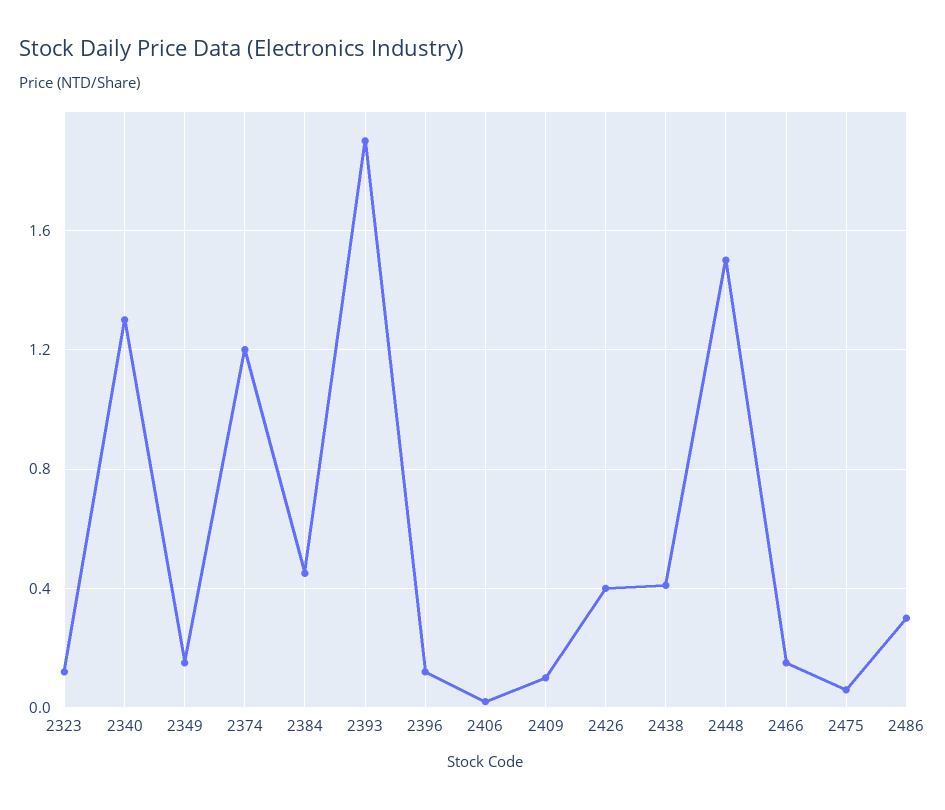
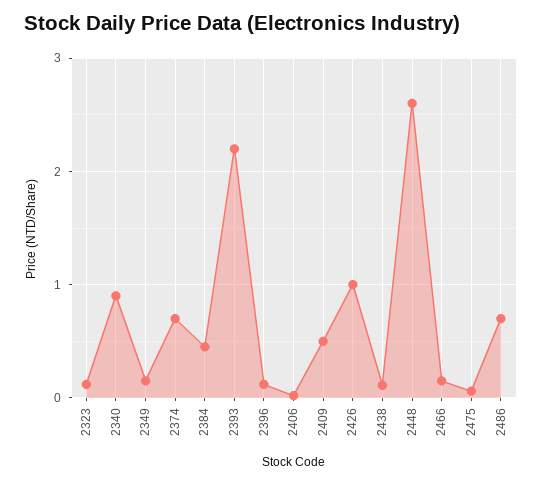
  {
    "2323": 0.1,
-   "2340": 1.3,
+   "2340": 0.9,
    "2349": 0.15,
-   "2374": 1.2,
+   "2374": 0.7,
    "2384": 0.45,
-   "2393": 1.9,
+   "2393": 2.2,
    "2396": 0.1,
    "2406": 0,
-   "2409": 0.1,
+   "2409": 0.5,
-   "2426": 0.4,
+   "2426": 1,
-   "2438": 0.4,
+   "2438": 0.1,
-   "2448": 1.5,
+   "2448": 2.6,
    "2466": 0.15,
    "2475": 0.05,
-   "2486": 0.3
+   "2486": 0.7
  }

